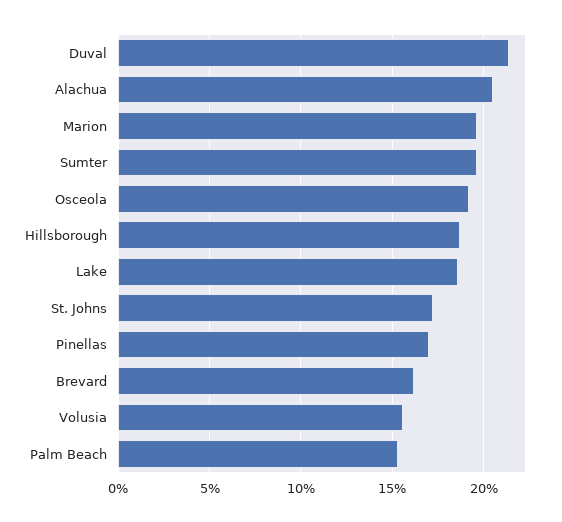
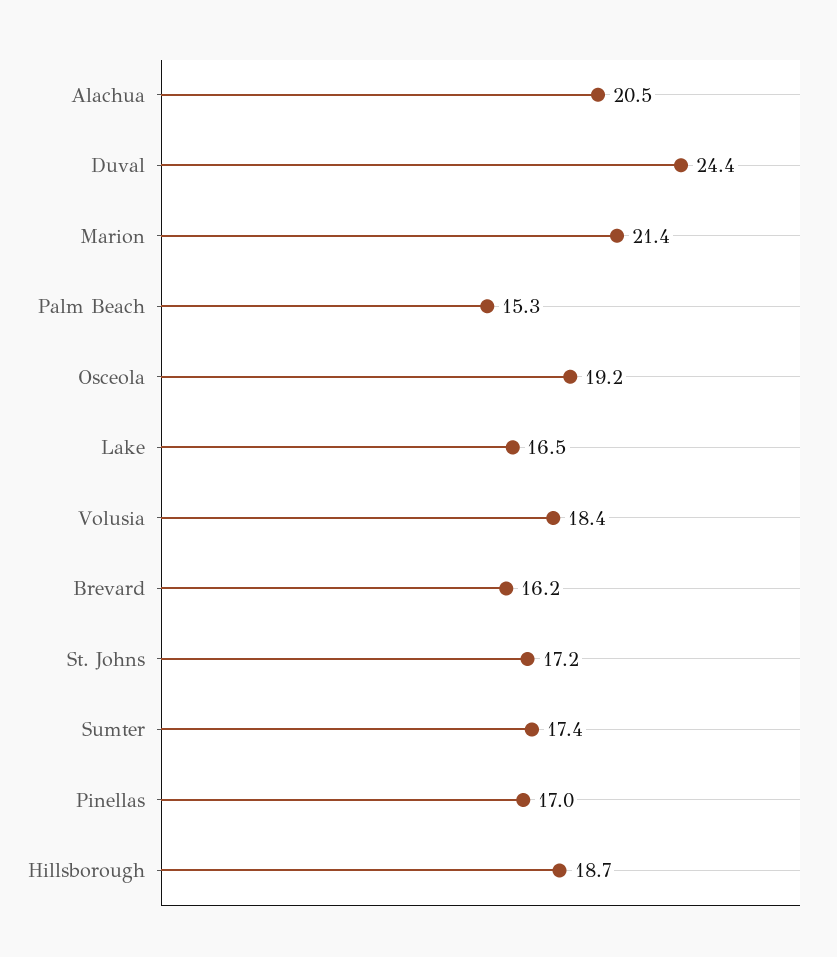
  {
-   "Duval": 21.5,
+   "Duval": 24.4,
    "Alachua": 20.5,
-   "Marion": 19.5,
+   "Marion": 21.4,
-   "Sumter": 19.5,
+   "Sumter": 17.4,
    "Osceola": 19.2,
    "Hillsborough": 18.7,
-   "Lake": 18.5,
+   "Lake": 16.5,
    "St. Johns": 17.2,
    "Pinellas": 17,
    "Brevard": 16.2,
-   "Volusia": 15.5,
+   "Volusia": 18.4,
    "Palm Beach": 15.3
  }

